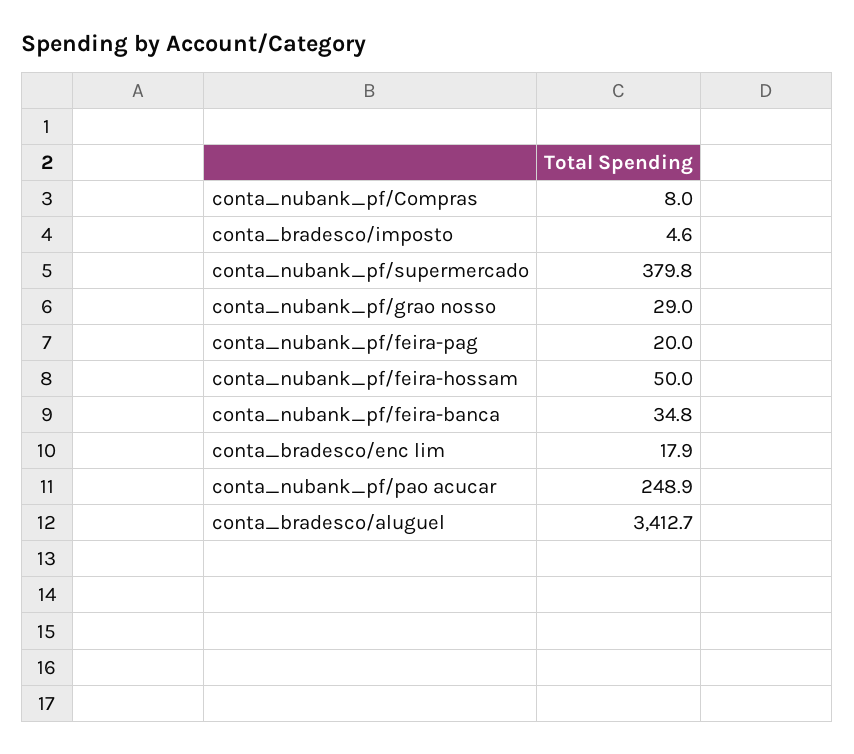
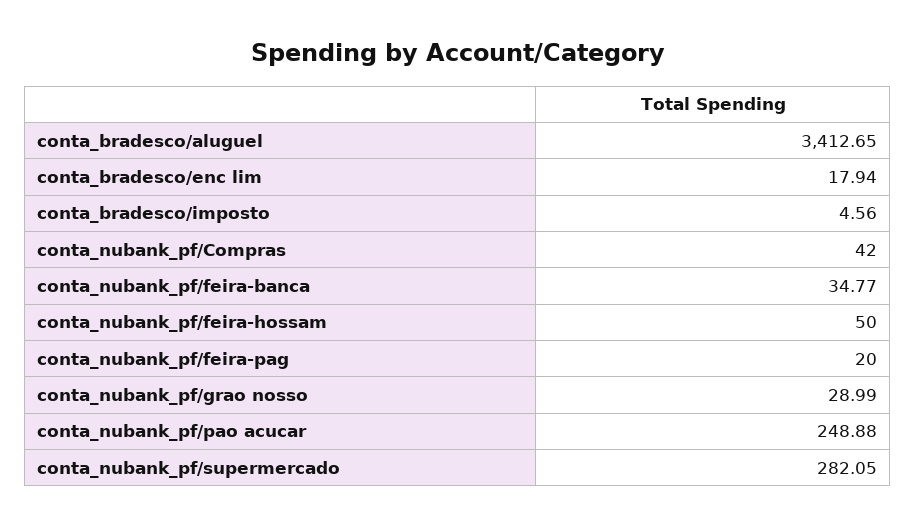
  {
-   "conta_nubank_pf/Compras": 8,
+   "conta_nubank_pf/Compras": 42,
    "conta_bradesco/imposto": 4.56,
-   "conta_nubank_pf/supermercado": 379.8,
+   "conta_nubank_pf/supermercado": 282.05,
    "conta_nubank_pf/grao nosso": 28.99,
    "conta_nubank_pf/feira-pag": 20,
    "conta_nubank_pf/feira-hossam": 50,
    "conta_nubank_pf/feira-banca": 34.77,
    "conta_bradesco/enc lim": 17.94,
    "conta_nubank_pf/pao acucar": 248.88,
    "conta_bradesco/aluguel": 3412.65
  }

